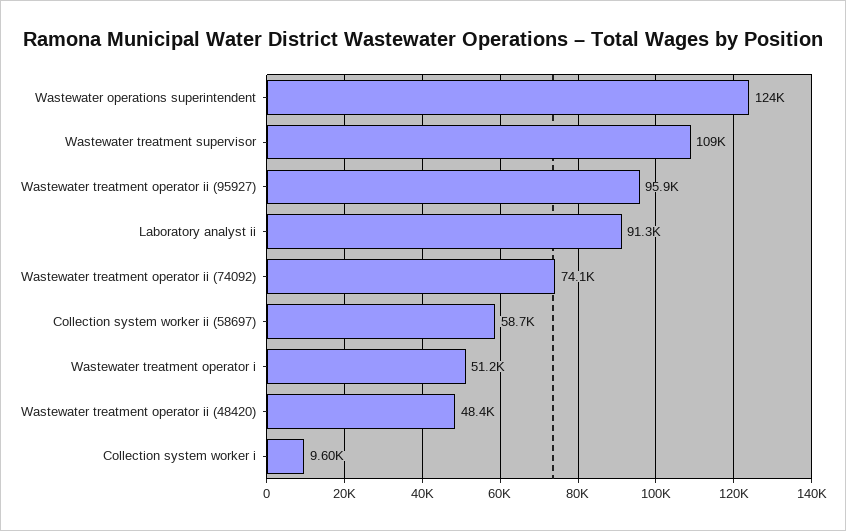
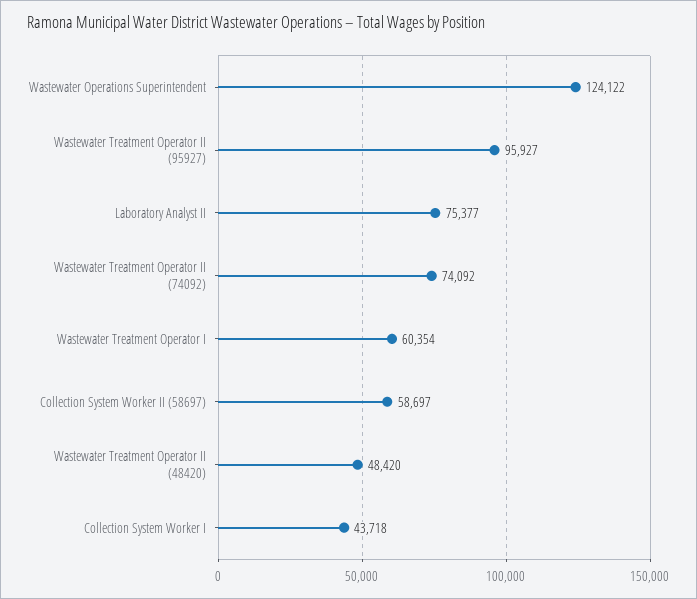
  {
    "Wastewater operations superintendent": 124122,
-   "Wastewater treatment supervisor": 109000,
    "Wastewater treatment operator ii (95927)": 95927,
-   "Laboratory analyst ii": 91300,
+   "Laboratory analyst ii": 75377,
    "Wastewater treatment operator ii (74092)": 74092,
    "Collection system worker ii (58697)": 58697,
-   "Wastewater treatment operator i": 51200,
+   "Wastewater treatment operator i": 60354,
    "Wastewater treatment operator ii (48420)": 48420,
-   "Collection system worker i": 9600
+   "Collection system worker i": 43718
  }

